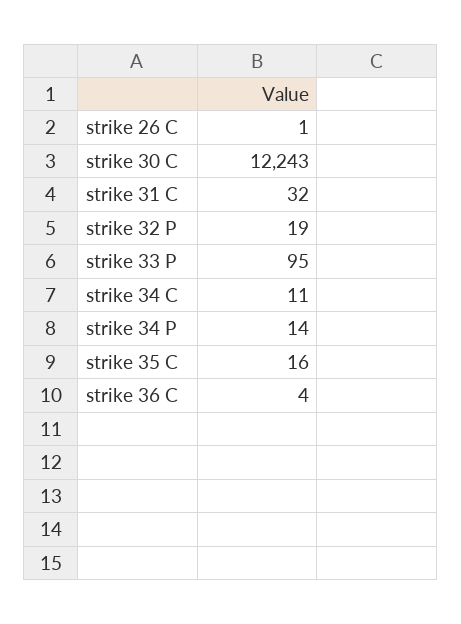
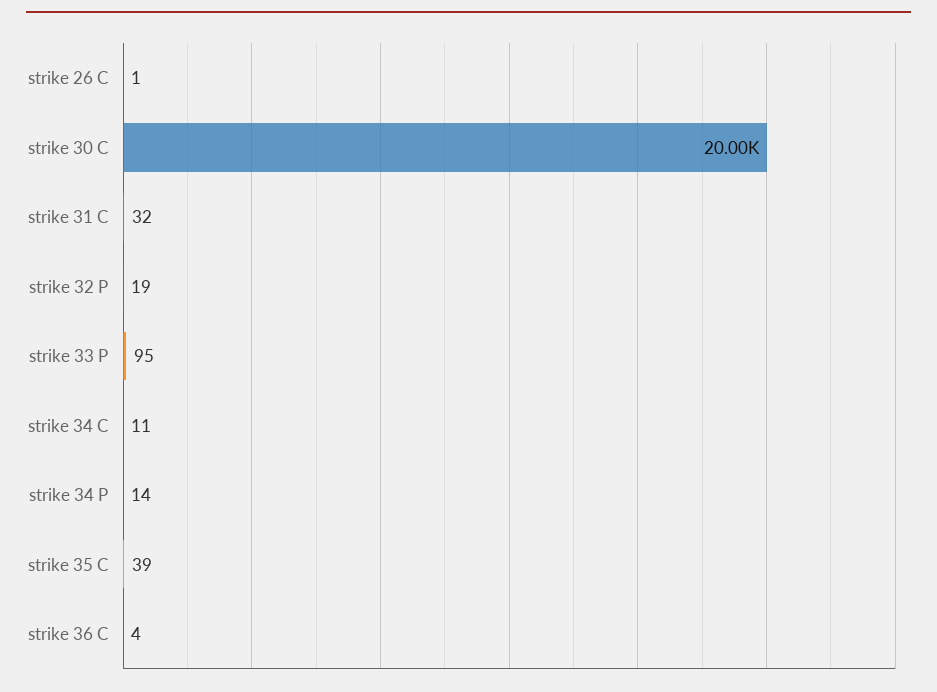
  {
    "strike 26 C": 1,
-   "strike 30 C": 12243,
+   "strike 30 C": 20000,
    "strike 31 C": 32,
    "strike 32 P": 19,
    "strike 33 P": 95,
    "strike 34 C": 11,
    "strike 34 P": 14,
-   "strike 35 C": 16,
+   "strike 35 C": 39,
    "strike 36 C": 4
  }

